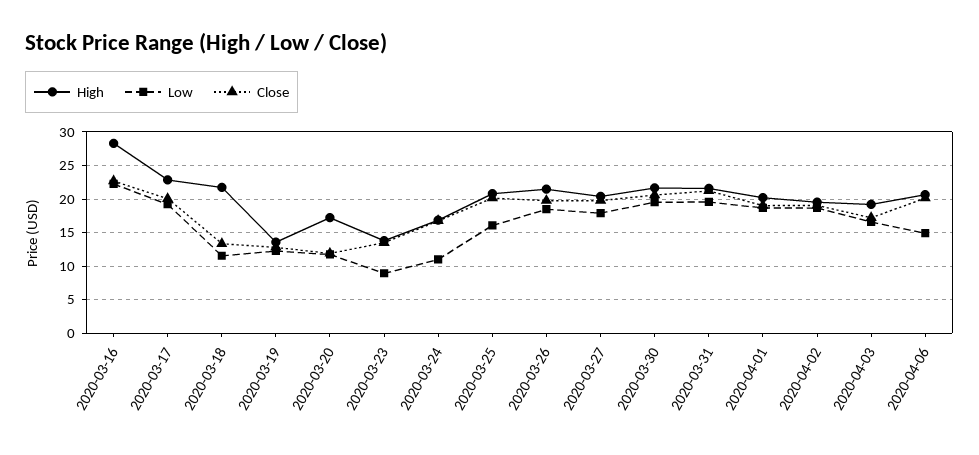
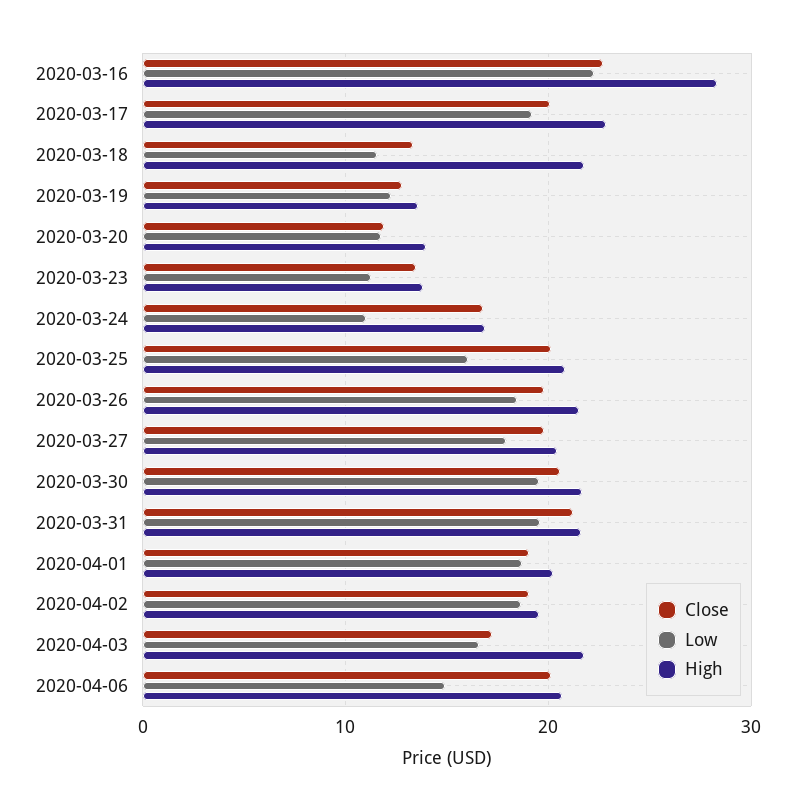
  {
    "High": {
      "2020-03-16": 28,
      "2020-03-17": 23,
      "2020-03-18": 22,
      "2020-03-19": 14,
-     "2020-03-20": 17,
+     "2020-03-20": 14,
      "2020-03-23": 14,
      "2020-03-24": 17,
      "2020-03-25": 21,
      "2020-03-26": 21,
      "2020-03-27": 20,
      "2020-03-30": 22,
      "2020-03-31": 22,
      "2020-04-01": 20,
      "2020-04-02": 20,
-     "2020-04-03": 19,
+     "2020-04-03": 22,
      "2020-04-06": 21
    },
    "Low": {
      "2020-03-16": 22,
      "2020-03-17": 19,
      "2020-03-18": 12,
      "2020-03-19": 12,
      "2020-03-20": 12,
-     "2020-03-23": 9,
+     "2020-03-23": 11,
      "2020-03-24": 11,
      "2020-03-25": 16,
      "2020-03-26": 18,
      "2020-03-27": 18,
      "2020-03-30": 20,
      "2020-03-31": 20,
      "2020-04-01": 19,
      "2020-04-02": 19,
      "2020-04-03": 17,
      "2020-04-06": 15
    },
    "Close": {
      "2020-03-16": 23,
      "2020-03-17": 20,
      "2020-03-18": 13,
      "2020-03-19": 13,
      "2020-03-20": 12,
      "2020-03-23": 14,
      "2020-03-24": 17,
      "2020-03-25": 20,
      "2020-03-26": 20,
      "2020-03-27": 20,
      "2020-03-30": 21,
      "2020-03-31": 21,
      "2020-04-01": 19,
      "2020-04-02": 19,
      "2020-04-03": 17,
      "2020-04-06": 20
    }
  }

